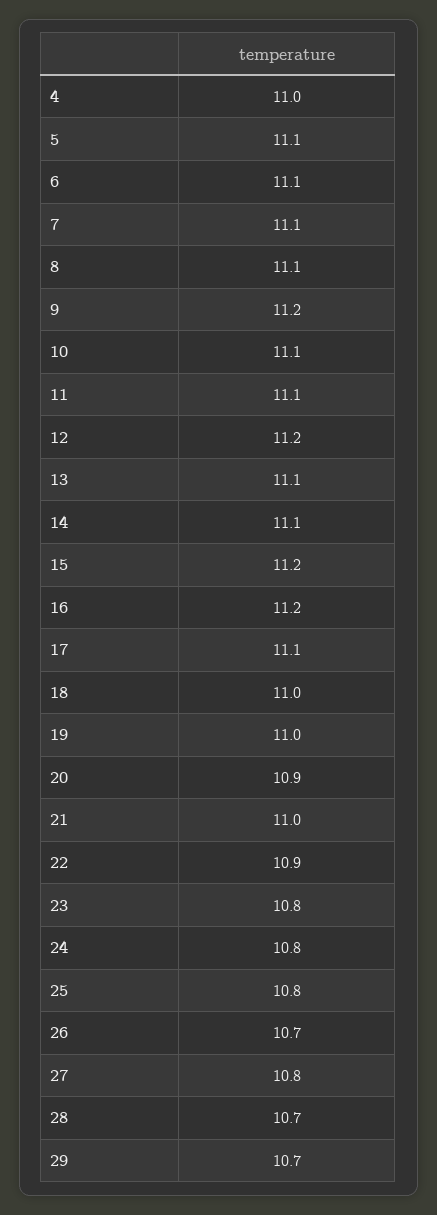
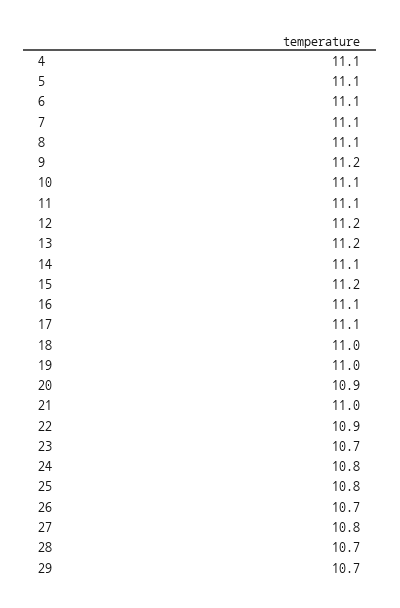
  {
-   "4": 11,
+   "4": 11.1,
    "5": 11.1,
    "6": 11.1,
    "7": 11.1,
    "8": 11.1,
    "9": 11.2,
    "10": 11.1,
    "11": 11.1,
    "12": 11.2,
-   "13": 11.1,
+   "13": 11.2,
    "14": 11.1,
    "15": 11.2,
-   "16": 11.2,
+   "16": 11.1,
    "17": 11.1,
    "18": 11,
    "19": 11,
    "20": 10.9,
    "21": 11,
    "22": 10.9,
-   "23": 10.8,
+   "23": 10.7,
    "24": 10.8,
    "25": 10.8,
    "26": 10.7,
    "27": 10.8,
    "28": 10.7,
    "29": 10.7
  }

